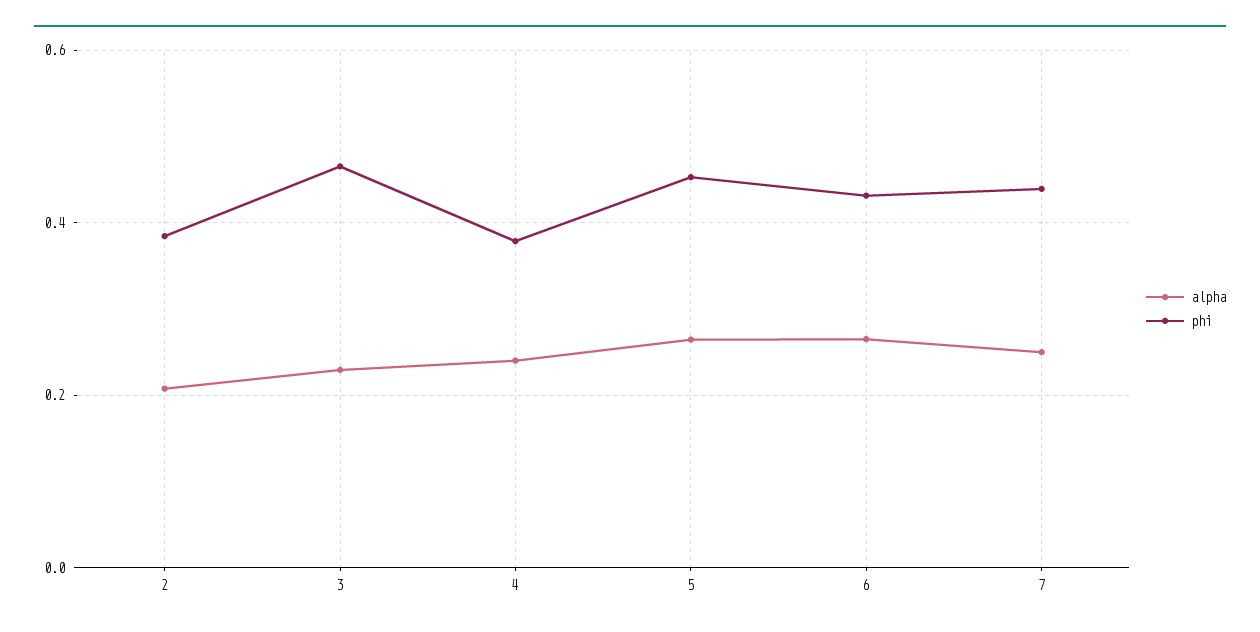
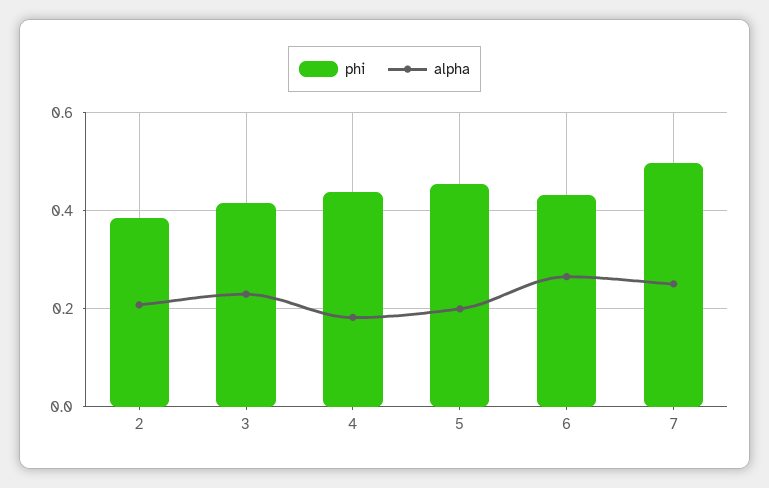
  {
    "alpha": {
      "2": 0.2,
      "3": 0.22,
-     "4": 0.24,
+     "4": 0.18,
-     "5": 0.26,
+     "5": 0.2,
      "6": 0.26,
      "7": 0.26
    },
    "phi": {
      "2": 0.38,
-     "3": 0.46,
+     "3": 0.42,
-     "4": 0.38,
+     "4": 0.44,
      "5": 0.46,
      "6": 0.44,
-     "7": 0.44
+     "7": 0.5
    }
  }

